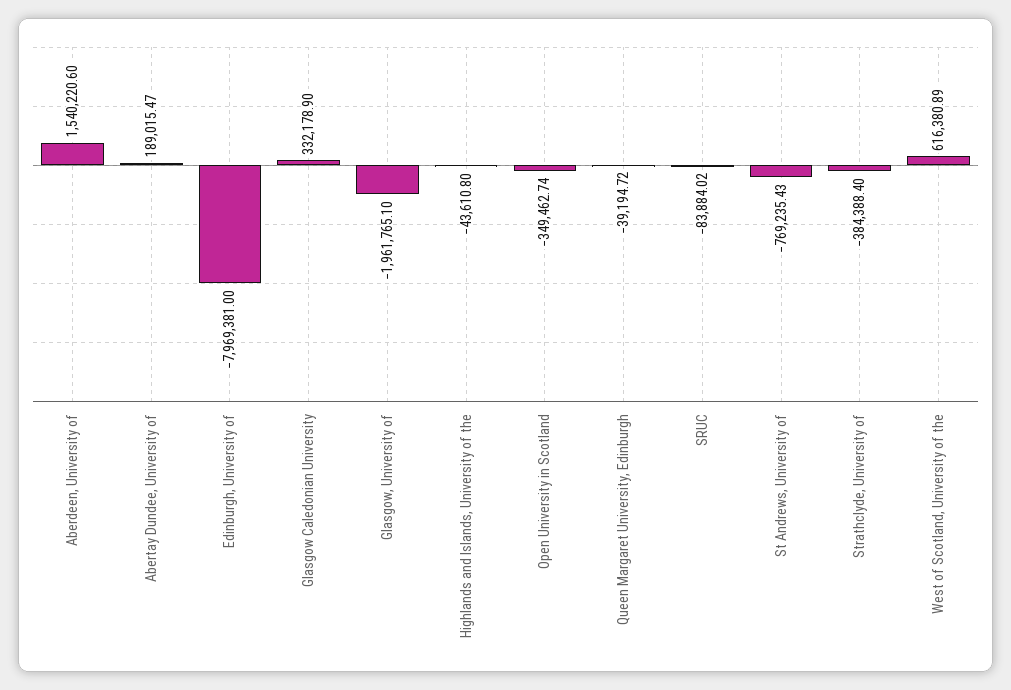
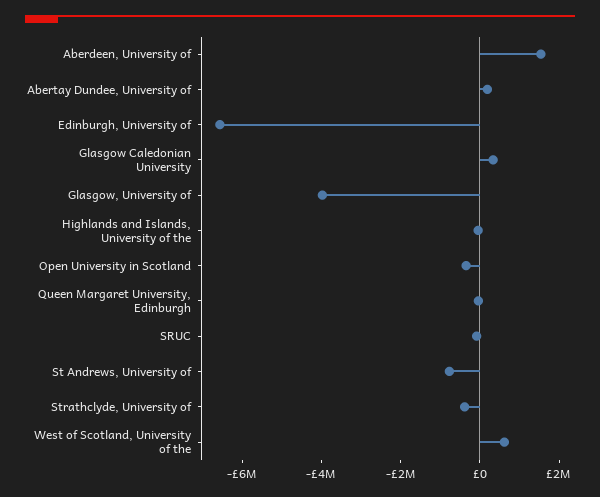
  {
    "Aberdeen, University of": 1540220.6,
    "Abertay Dundee, University of": 189015.47,
-   "Edinburgh, University of": -7969381,
+   "Edinburgh, University of": -6500000,
    "Glasgow Caledonian University": 332178.9,
-   "Glasgow, University of": -1961765.1,
+   "Glasgow, University of": -4000000,
    "Highlands and Islands, University of the": -43610.8,
    "Open University in Scotland": -349462.74,
    "Queen Margaret University, Edinburgh": -39194.72,
    "SRUC": -83884.02,
    "St Andrews, University of": -769235.43,
    "Strathclyde, University of": -384388.4,
    "West of Scotland, University of the": 616380.89
  }

